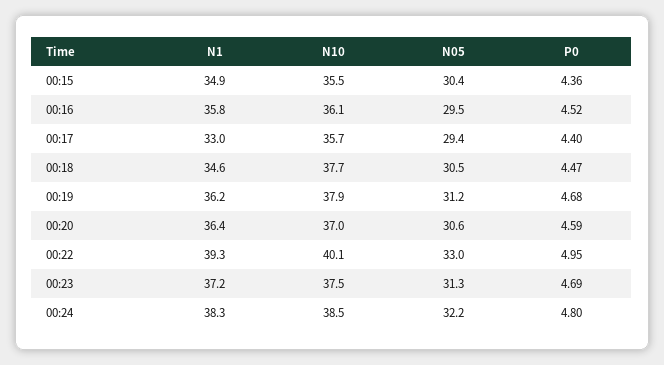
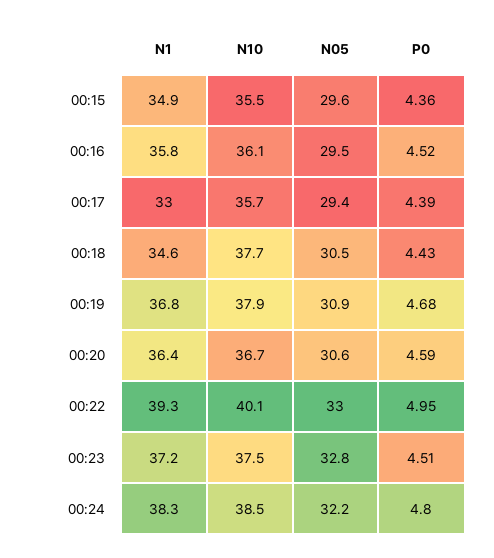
  {
    "N1": {
      "00:15": 34.9,
      "00:16": 35.8,
      "00:17": 33,
      "00:18": 34.6,
-     "00:19": 36.2,
+     "00:19": 36.8,
      "00:20": 36.4,
      "00:22": 39.3,
      "00:23": 37.2,
      "00:24": 38.3
    },
    "N10": {
      "00:15": 35.5,
      "00:16": 36.1,
      "00:17": 35.7,
      "00:18": 37.7,
      "00:19": 37.9,
-     "00:20": 37,
+     "00:20": 36.7,
      "00:22": 40.1,
      "00:23": 37.5,
      "00:24": 38.5
    },
    "N05": {
-     "00:15": 30.4,
+     "00:15": 29.6,
      "00:16": 29.5,
      "00:17": 29.4,
      "00:18": 30.5,
-     "00:19": 31.2,
+     "00:19": 30.9,
      "00:20": 30.6,
      "00:22": 33,
-     "00:23": 31.3,
+     "00:23": 32.8,
      "00:24": 32.2
    },
    "P0": {
      "00:15": 4.36,
      "00:16": 4.52,
-     "00:17": 4.4,
+     "00:17": 4.39,
-     "00:18": 4.47,
+     "00:18": 4.43,
      "00:19": 4.68,
      "00:20": 4.59,
      "00:22": 4.95,
-     "00:23": 4.69,
+     "00:23": 4.51,
      "00:24": 4.8
    }
  }

